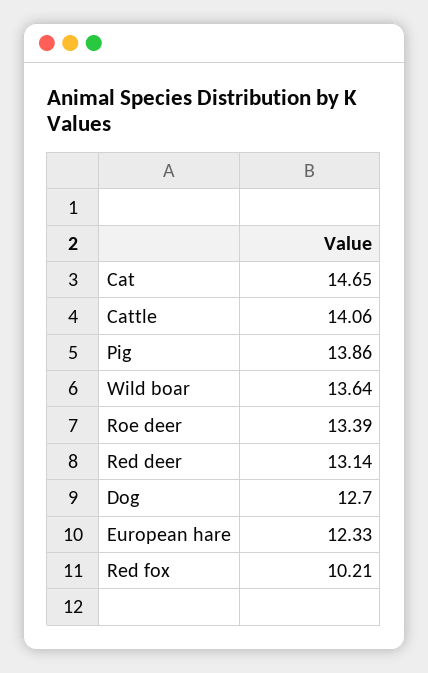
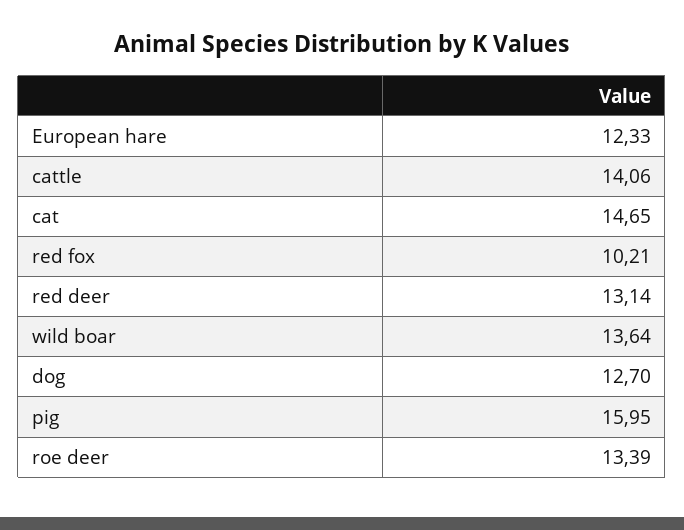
  {
    "Cat": 14.65,
    "Cattle": 14.06,
-   "Pig": 13.86,
+   "Pig": 15.95,
    "Wild boar": 13.64,
    "Roe deer": 13.39,
    "Red deer": 13.14,
    "Dog": 12.7,
    "European hare": 12.33,
    "Red fox": 10.21
  }

